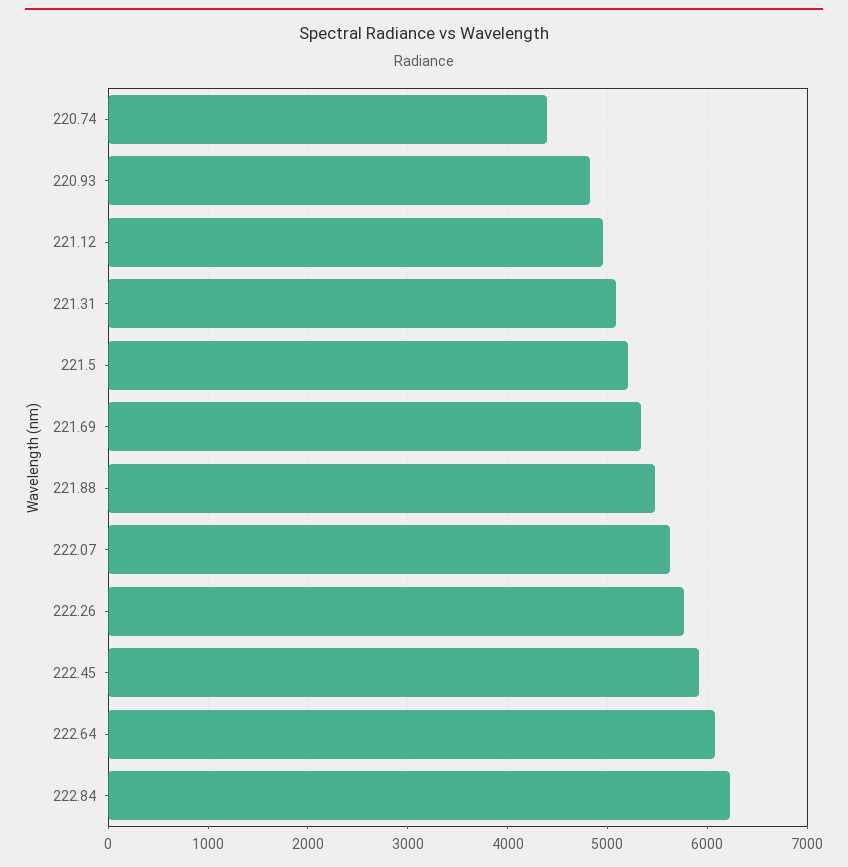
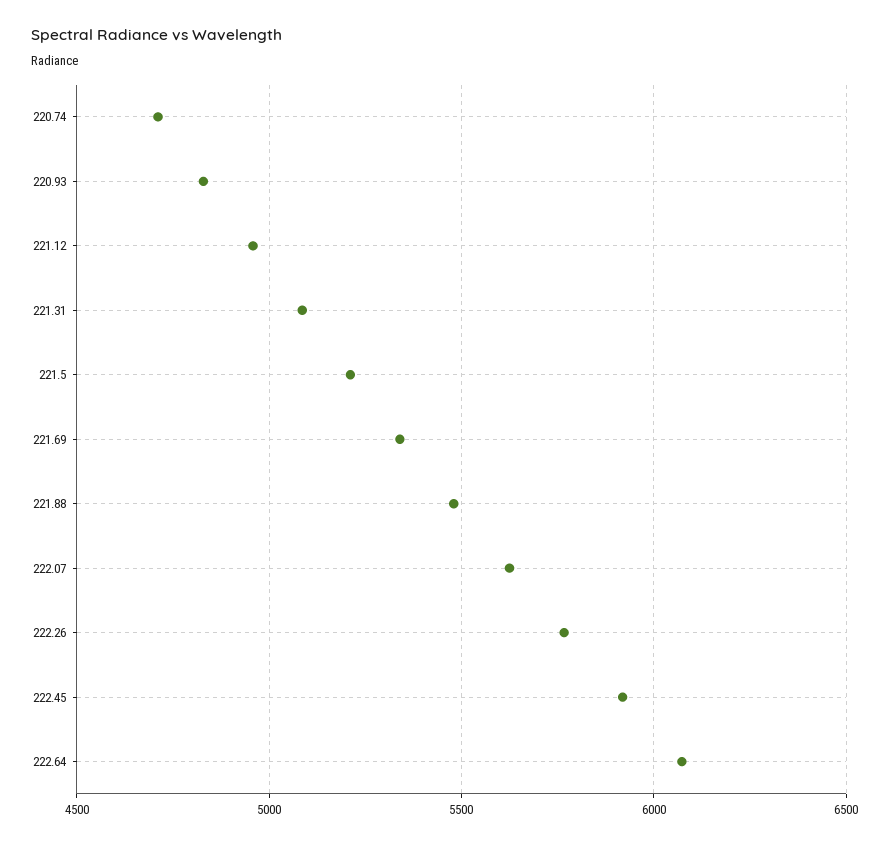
  {
-   "220.74": 4400,
+   "220.74": 4700,
    "220.93": 4850,
    "221.12": 4950,
    "221.31": 5100,
    "221.5": 5200,
    "221.69": 5350,
    "221.88": 5500,
    "222.07": 5650,
    "222.26": 5750,
    "222.45": 5900,
-   "222.64": 6050,
+   "222.64": 6050
-   "222.84": 6200
  }

